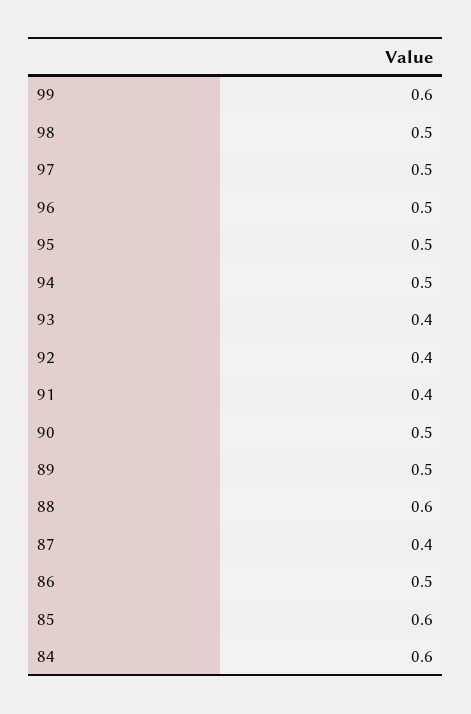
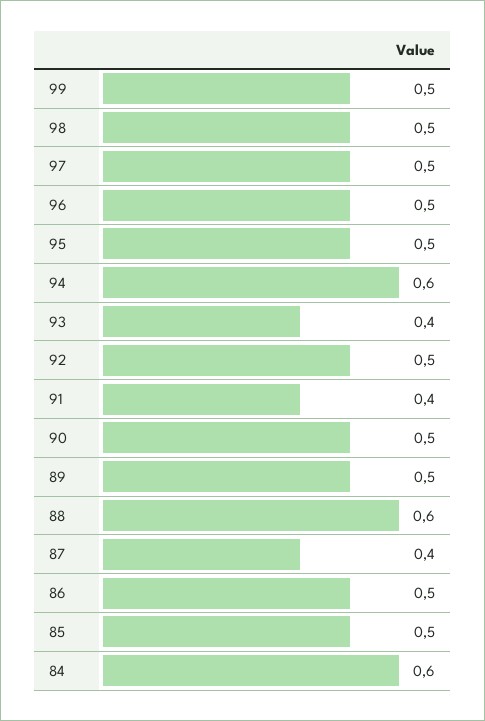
  {
-   "99": 0.6,
+   "99": 0.5,
    "98": 0.5,
    "97": 0.5,
    "96": 0.5,
    "95": 0.5,
-   "94": 0.5,
+   "94": 0.6,
    "93": 0.4,
-   "92": 0.4,
+   "92": 0.5,
    "91": 0.4,
    "90": 0.5,
    "89": 0.5,
    "88": 0.6,
    "87": 0.4,
    "86": 0.5,
-   "85": 0.6,
+   "85": 0.5,
    "84": 0.6
  }

